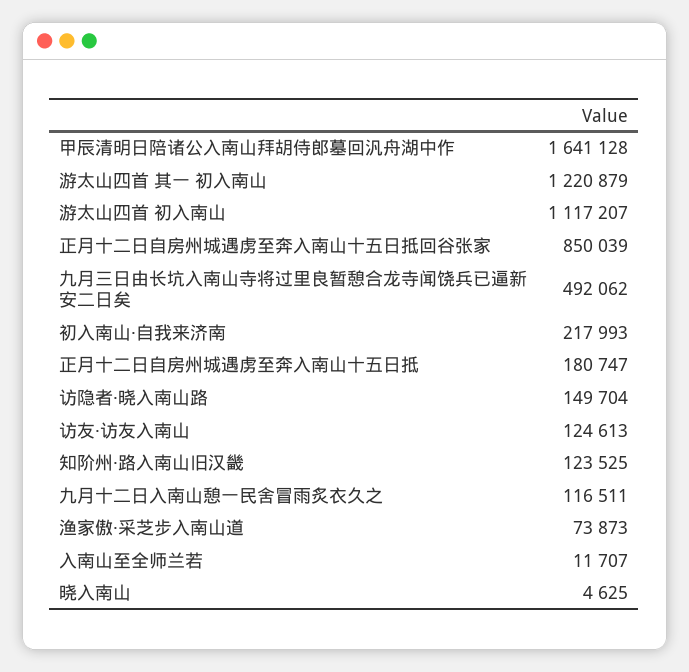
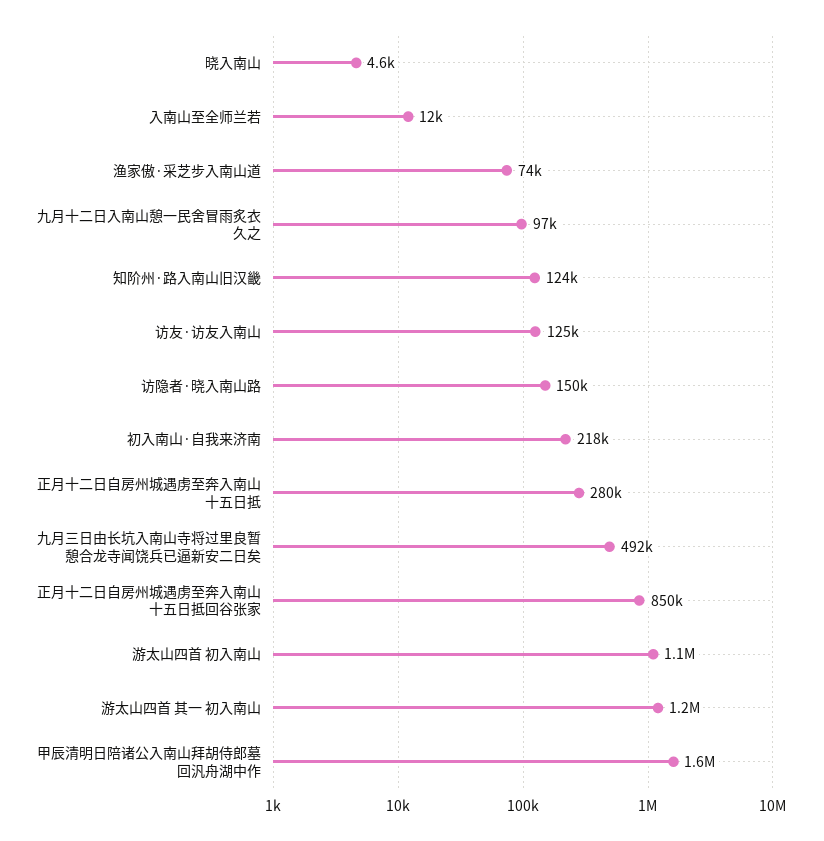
  {
    "甲辰清明日陪诸公入南山拜胡侍郎墓回汎舟湖中作": 1641128,
    "游太山四首 其一 初入南山": 1220879,
    "游太山四首 初入南山": 1117207,
    "正月十二日自房州城遇虏至奔入南山十五日抵回谷张家": 850039,
    "九月三日由长坑入南山寺将过里良暂憩合龙寺闻饶兵已逼新安二日矣": 492062,
    "初入南山·自我来济南": 217993,
-   "正月十二日自房州城遇虏至奔入南山十五日抵": 180747,
+   "正月十二日自房州城遇虏至奔入南山十五日抵": 280000,
    "访隐者·晓入南山路": 149704,
    "访友·访友入南山": 124613,
    "知阶州·路入南山旧汉畿": 123525,
-   "九月十二日入南山憩一民舍冒雨炙衣久之": 116511,
+   "九月十二日入南山憩一民舍冒雨炙衣久之": 97000,
    "渔家傲·采芝步入南山道": 73873,
    "入南山至全师兰若": 11707,
    "晓入南山": 4625
  }

